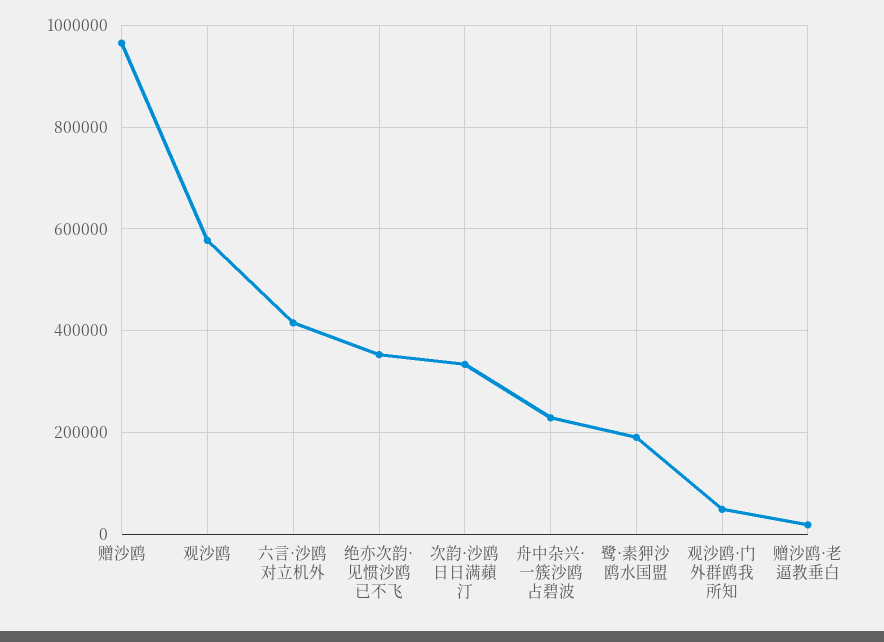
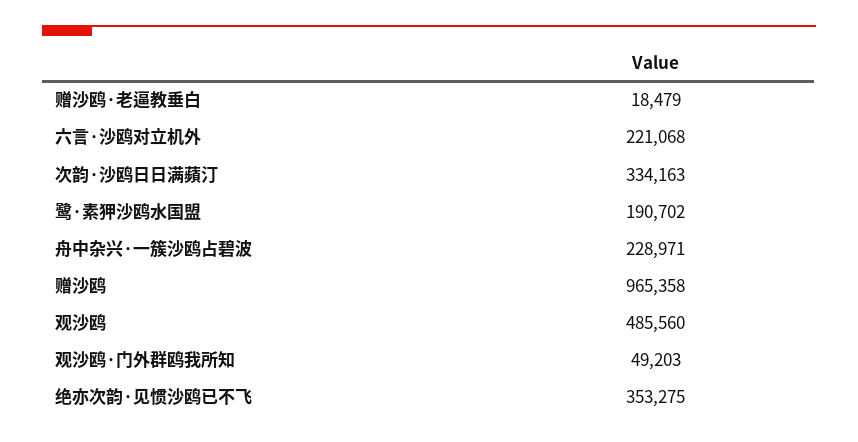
  {
    "赠沙鸥": 965358,
-   "观沙鸥": 580000,
+   "观沙鸥": 485560,
-   "六言·沙鸥对立机外": 420000,
+   "六言·沙鸥对立机外": 221068,
    "绝亦次韵·见惯沙鸥已不飞": 353275,
    "次韵·沙鸥日日满蘋汀": 334163,
    "舟中杂兴·一簇沙鸥占碧波": 228971,
    "鹭·素狎沙鸥水国盟": 190702,
    "观沙鸥·门外群鸥我所知": 49203,
    "赠沙鸥·老逼教垂白": 18479
  }

